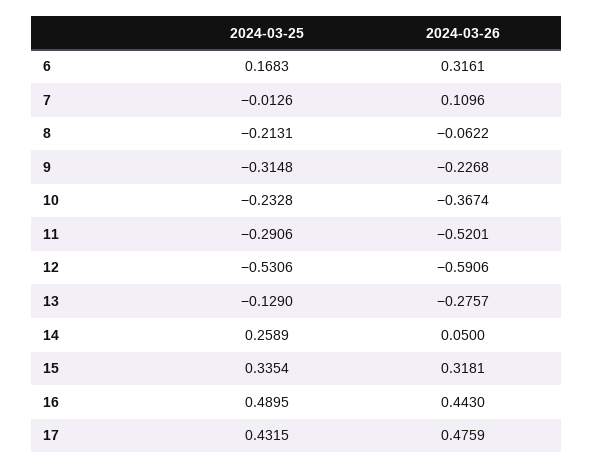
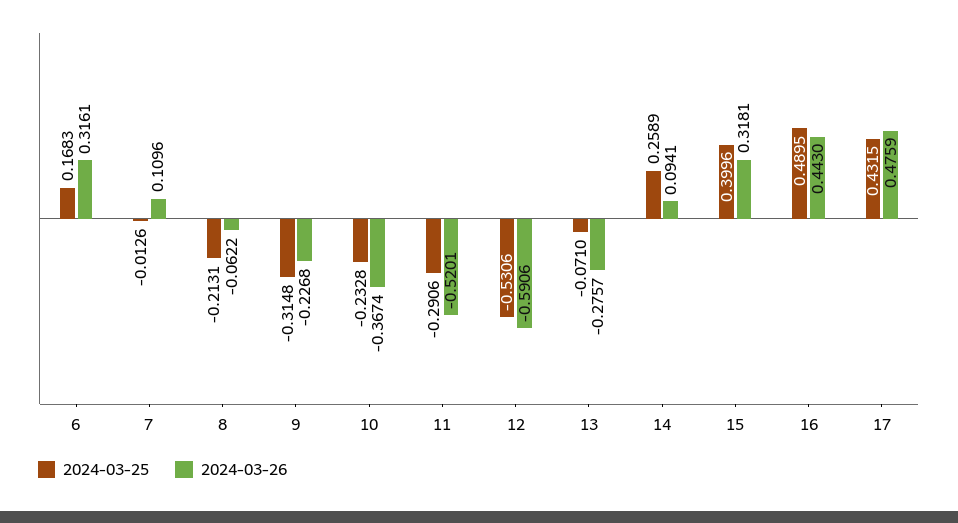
  {
    "2024-03-25": {
      "6": 0.1683,
      "7": -0.0126,
      "8": -0.2131,
      "9": -0.3148,
      "10": -0.2328,
      "11": -0.2906,
      "12": -0.5306,
-     "13": -0.129,
+     "13": -0.071,
      "14": 0.2589,
-     "15": 0.3354,
+     "15": 0.3996,
      "16": 0.4895,
      "17": 0.4315
    },
    "2024-03-26": {
      "6": 0.3161,
      "7": 0.1096,
      "8": -0.0622,
      "9": -0.2268,
      "10": -0.3674,
      "11": -0.5201,
      "12": -0.5906,
      "13": -0.2757,
-     "14": 0.05,
+     "14": 0.0941,
      "15": 0.3181,
      "16": 0.443,
      "17": 0.4759
    }
  }

